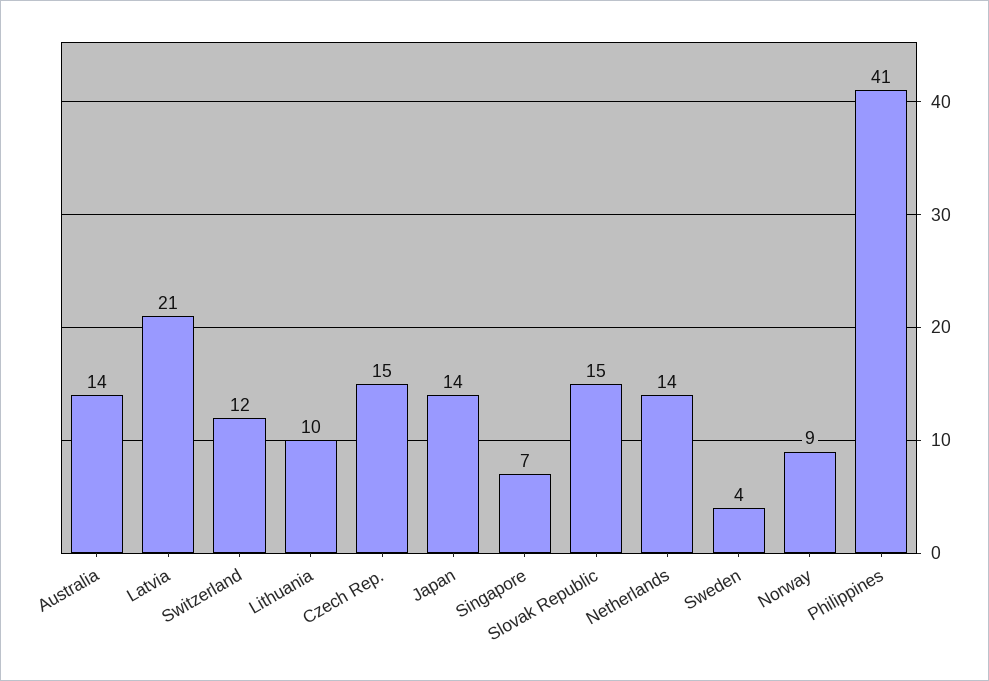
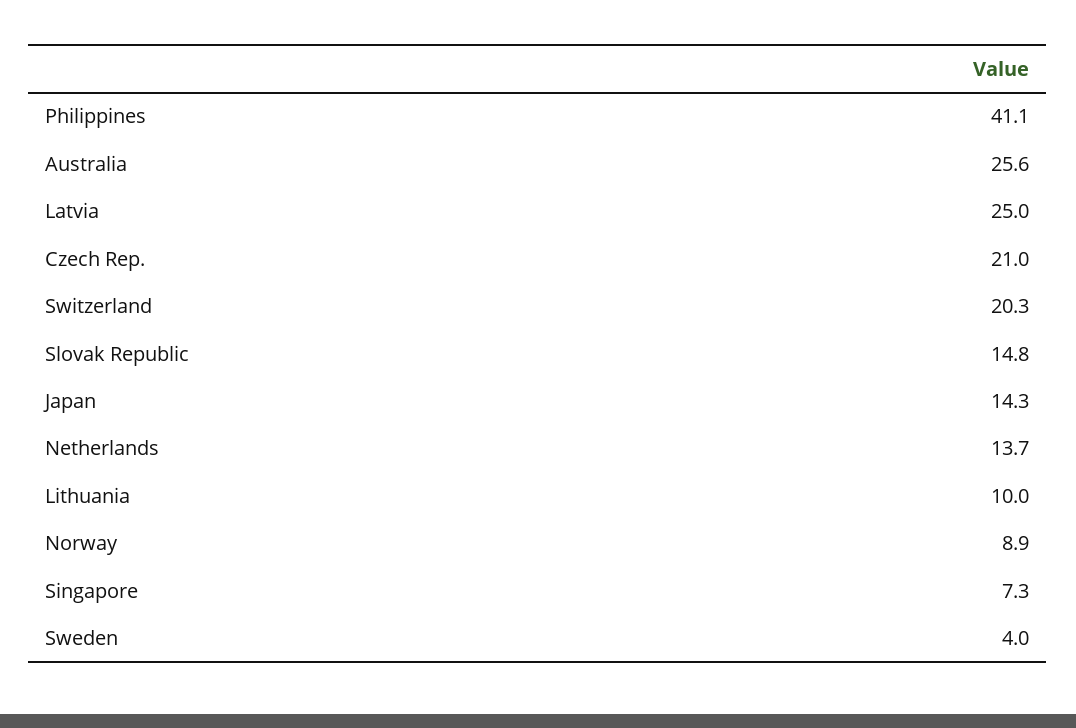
  {
-   "Australia": 14,
+   "Australia": 25.6,
-   "Latvia": 21,
+   "Latvia": 25,
-   "Switzerland": 12,
+   "Switzerland": 20.3,
    "Lithuania": 10,
-   "Czech Rep.": 15,
+   "Czech Rep.": 21,
    "Japan": 14.3,
    "Singapore": 7.3,
    "Slovak Republic": 14.8,
    "Netherlands": 13.7,
    "Sweden": 4,
    "Norway": 8.9,
    "Philippines": 41.1
  }

